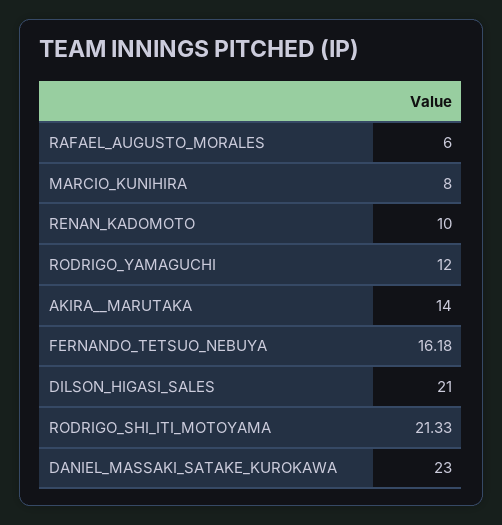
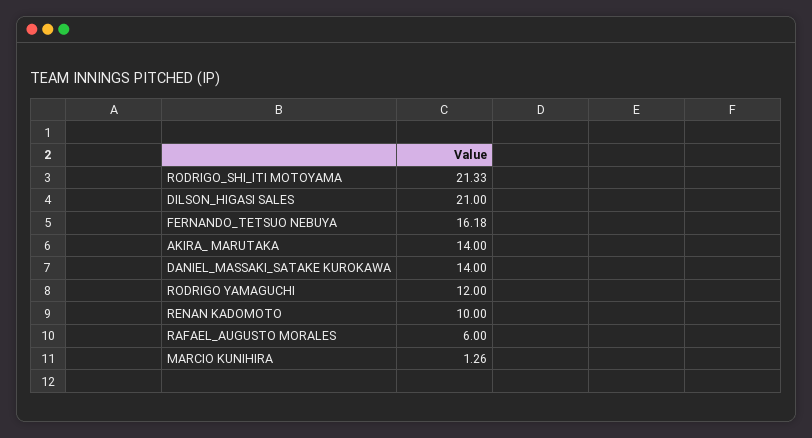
  {
    "RAFAEL_AUGUSTO_MORALES": 6,
-   "MARCIO_KUNIHIRA": 8,
+   "MARCIO_KUNIHIRA": 1.26,
    "RENAN_KADOMOTO": 10,
    "RODRIGO_YAMAGUCHI": 12,
    "AKIRA__MARUTAKA": 14,
    "FERNANDO_TETSUO_NEBUYA": 16.18,
    "DILSON_HIGASI_SALES": 21,
    "RODRIGO_SHI_ITI_MOTOYAMA": 21.33,
-   "DANIEL_MASSAKI_SATAKE_KUROKAWA": 23
+   "DANIEL_MASSAKI_SATAKE_KUROKAWA": 14
  }

